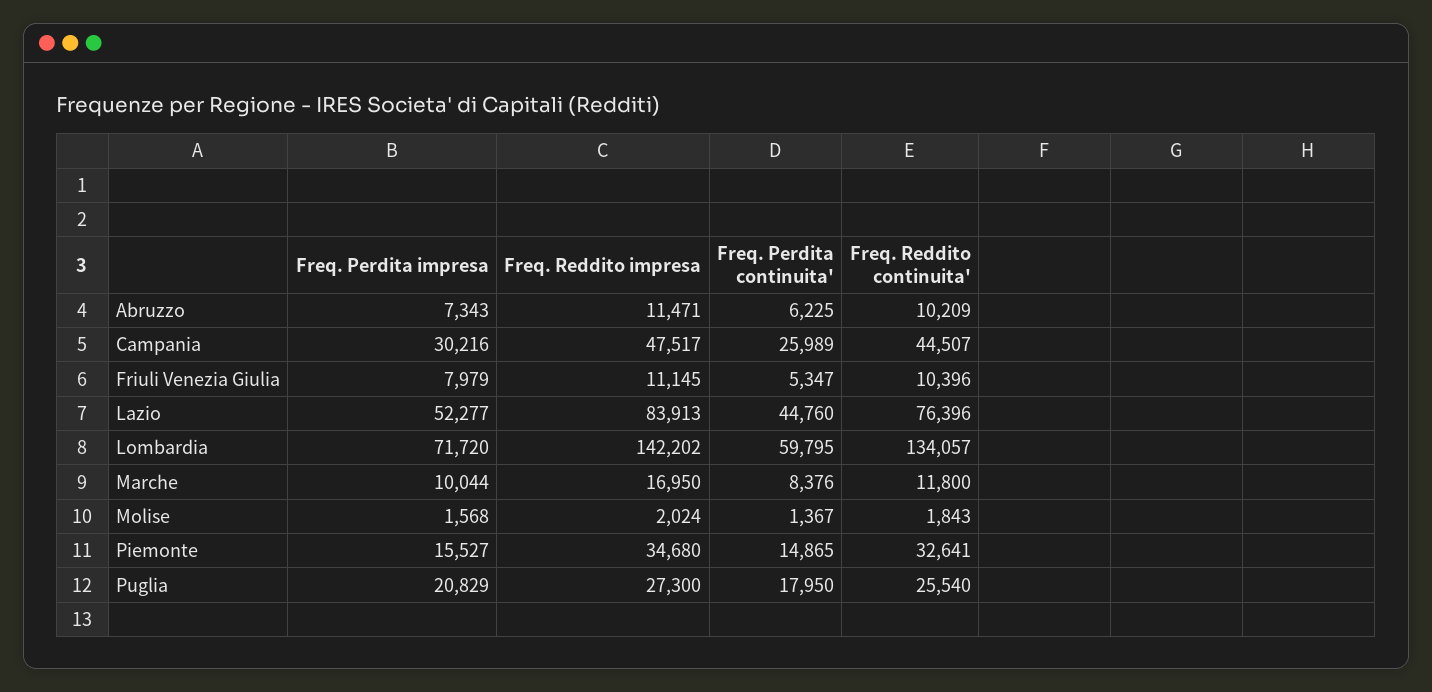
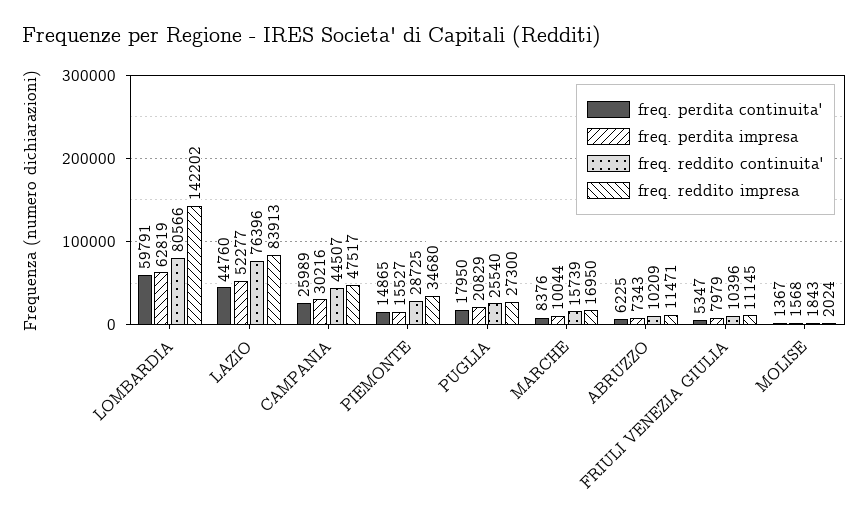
  {
    "Freq. Perdita impresa": {
      "Abruzzo": 7343,
      "Campania": 30216,
      "Friuli Venezia Giulia": 7979,
      "Lazio": 52277,
-     "Lombardia": 71720,
+     "Lombardia": 62819,
      "Marche": 10044,
      "Molise": 1568,
      "Piemonte": 15527,
      "Puglia": 20829
    },
    "Freq. Reddito impresa": {
      "Abruzzo": 11471,
      "Campania": 47517,
      "Friuli Venezia Giulia": 11145,
      "Lazio": 83913,
      "Lombardia": 142202,
      "Marche": 16950,
      "Molise": 2024,
      "Piemonte": 34680,
      "Puglia": 27300
    },
    "Freq. Perdita continuita'": {
      "Abruzzo": 6225,
      "Campania": 25989,
      "Friuli Venezia Giulia": 5347,
      "Lazio": 44760,
-     "Lombardia": 59795,
+     "Lombardia": 59791,
      "Marche": 8376,
      "Molise": 1367,
      "Piemonte": 14865,
      "Puglia": 17950
    },
    "Freq. Reddito continuita'": {
      "Abruzzo": 10209,
      "Campania": 44507,
      "Friuli Venezia Giulia": 10396,
      "Lazio": 76396,
-     "Lombardia": 134057,
+     "Lombardia": 80566,
-     "Marche": 11800,
+     "Marche": 15739,
      "Molise": 1843,
-     "Piemonte": 32641,
+     "Piemonte": 28725,
      "Puglia": 25540
    }
  }

